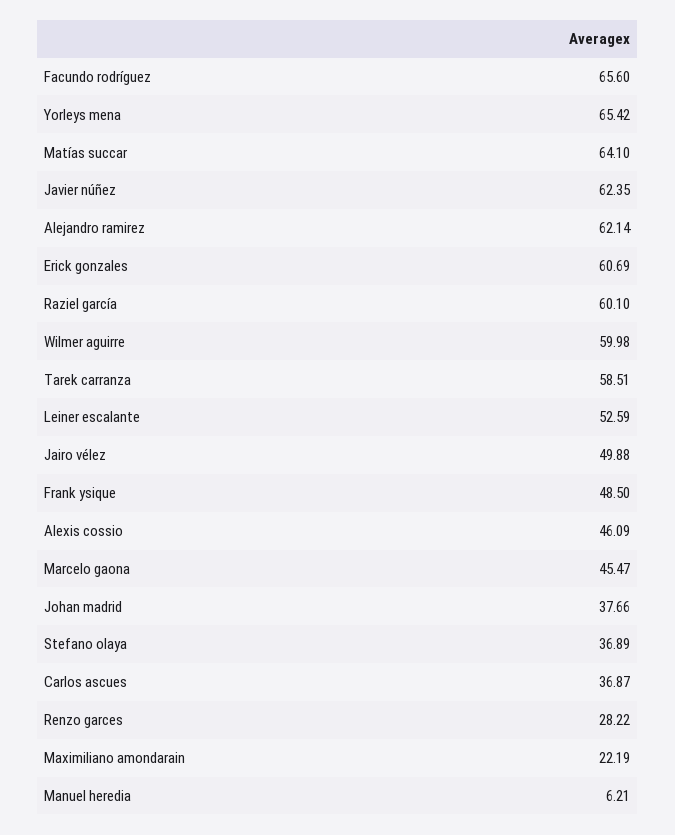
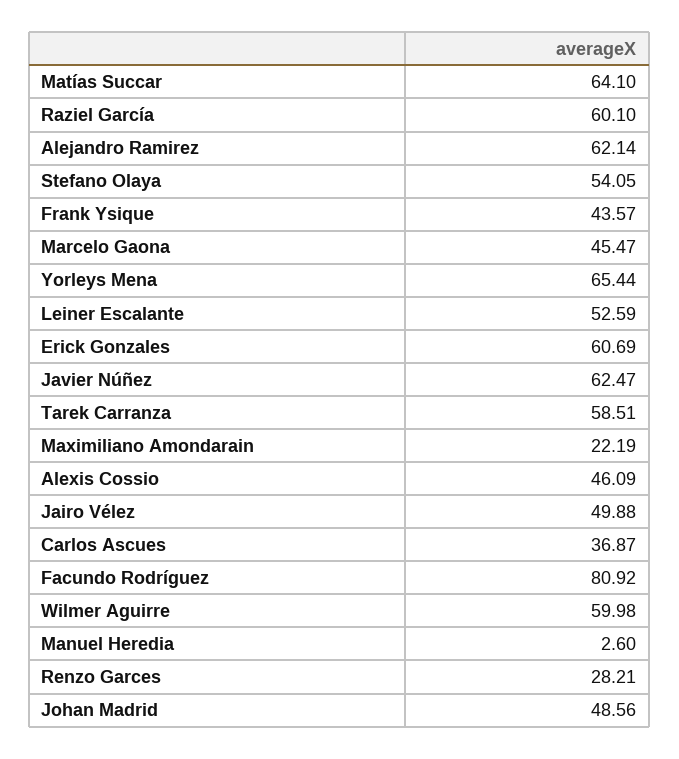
  {
-   "Facundo rodríguez": 65.6,
+   "Facundo rodríguez": 80.92,
-   "Yorleys mena": 65.42,
+   "Yorleys mena": 65.44,
    "Matías succar": 64.1,
-   "Javier núñez": 62.35,
+   "Javier núñez": 62.47,
    "Alejandro ramirez": 62.14,
    "Erick gonzales": 60.69,
    "Raziel garcía": 60.1,
    "Wilmer aguirre": 59.98,
    "Tarek carranza": 58.51,
    "Leiner escalante": 52.59,
    "Jairo vélez": 49.88,
-   "Frank ysique": 48.5,
+   "Frank ysique": 43.57,
    "Alexis cossio": 46.09,
    "Marcelo gaona": 45.47,
-   "Johan madrid": 37.66,
+   "Johan madrid": 48.56,
-   "Stefano olaya": 36.89,
+   "Stefano olaya": 54.05,
    "Carlos ascues": 36.87,
-   "Renzo garces": 28.22,
+   "Renzo garces": 28.21,
    "Maximiliano amondarain": 22.19,
-   "Manuel heredia": 6.21
+   "Manuel heredia": 2.6
  }

